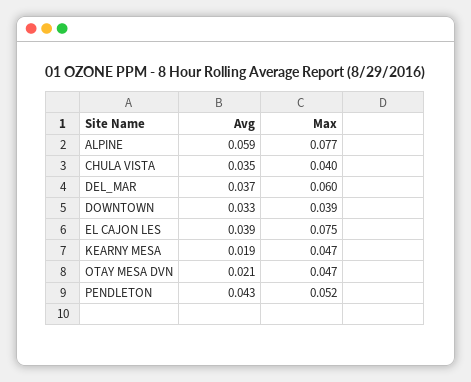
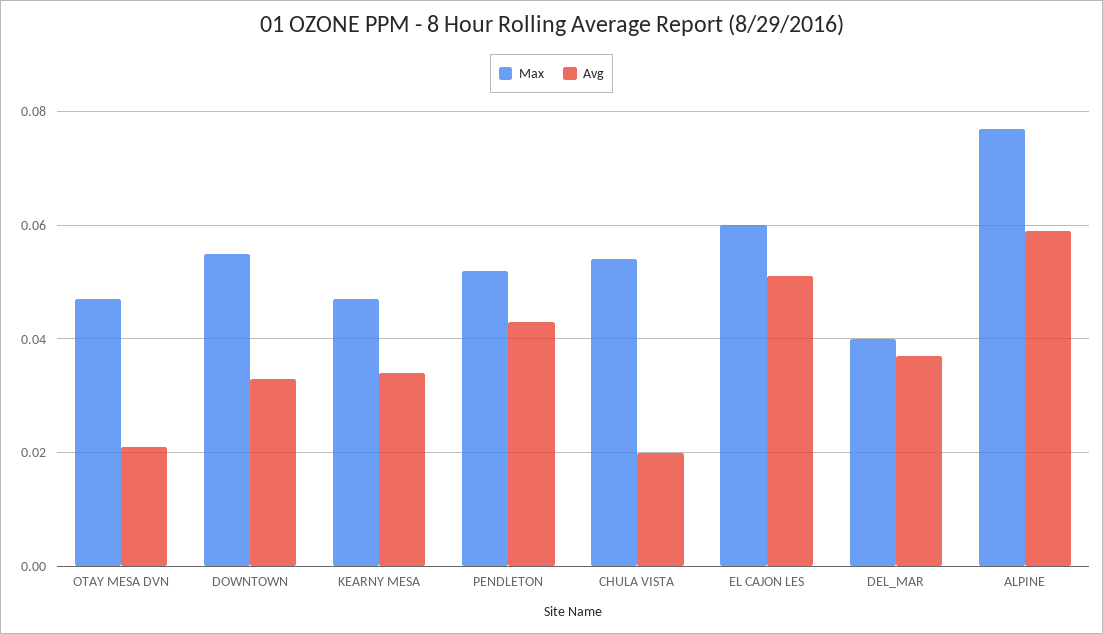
  {
    "Avg": {
      "ALPINE": 0.059,
-     "CHULA VISTA": 0.035,
+     "CHULA VISTA": 0.02,
      "DEL_MAR": 0.037,
      "DOWNTOWN": 0.033,
-     "EL CAJON LES": 0.039,
+     "EL CAJON LES": 0.05,
-     "KEARNY MESA": 0.019,
+     "KEARNY MESA": 0.035,
      "OTAY MESA DVN": 0.021,
      "PENDLETON": 0.043
    },
    "Max": {
      "ALPINE": 0.077,
-     "CHULA VISTA": 0.04,
+     "CHULA VISTA": 0.055,
-     "DEL_MAR": 0.06,
+     "DEL_MAR": 0.04,
-     "DOWNTOWN": 0.039,
+     "DOWNTOWN": 0.055,
-     "EL CAJON LES": 0.075,
+     "EL CAJON LES": 0.06,
      "KEARNY MESA": 0.047,
      "OTAY MESA DVN": 0.047,
      "PENDLETON": 0.052
    }
  }

